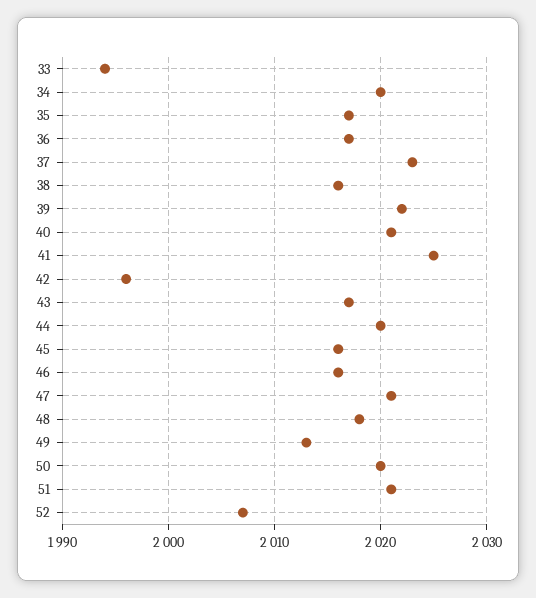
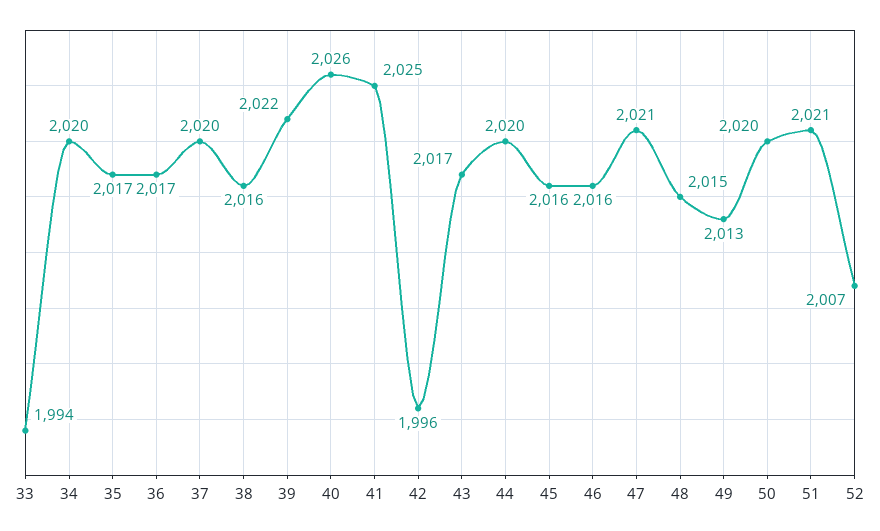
  {
    "33": 1994,
    "34": 2020,
    "35": 2017,
    "36": 2017,
-   "37": 2023,
+   "37": 2020,
    "38": 2016,
    "39": 2022,
-   "40": 2021,
+   "40": 2026,
    "41": 2025,
    "42": 1996,
    "43": 2017,
    "44": 2020,
    "45": 2016,
    "46": 2016,
    "47": 2021,
-   "48": 2018,
+   "48": 2015,
    "49": 2013,
    "50": 2020,
    "51": 2021,
    "52": 2007
  }

